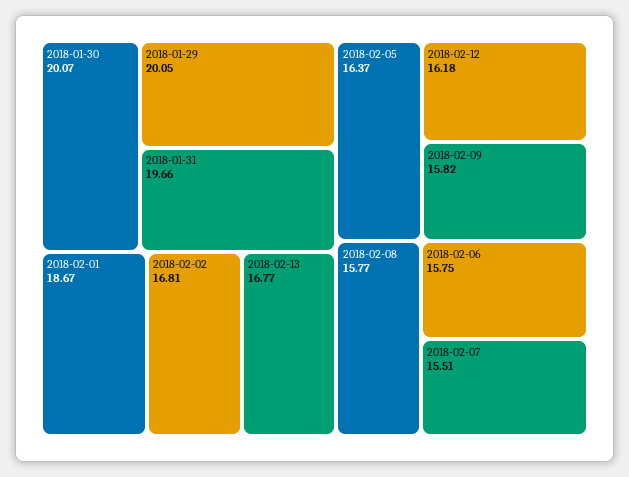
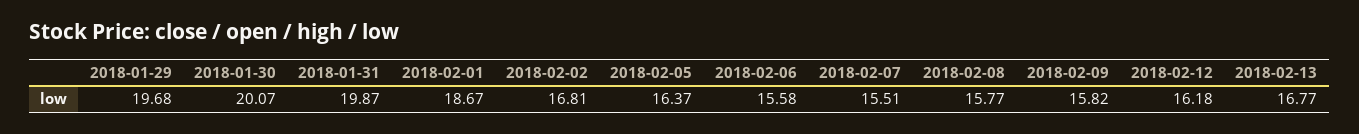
  {
    "2018-01-30": 20.07,
-   "2018-01-29": 20.05,
+   "2018-01-29": 19.68,
-   "2018-01-31": 19.66,
+   "2018-01-31": 19.87,
    "2018-02-01": 18.67,
    "2018-02-02": 16.81,
    "2018-02-13": 16.77,
    "2018-02-05": 16.37,
    "2018-02-12": 16.18,
    "2018-02-09": 15.82,
    "2018-02-08": 15.77,
-   "2018-02-06": 15.75,
+   "2018-02-06": 15.58,
    "2018-02-07": 15.51
  }

